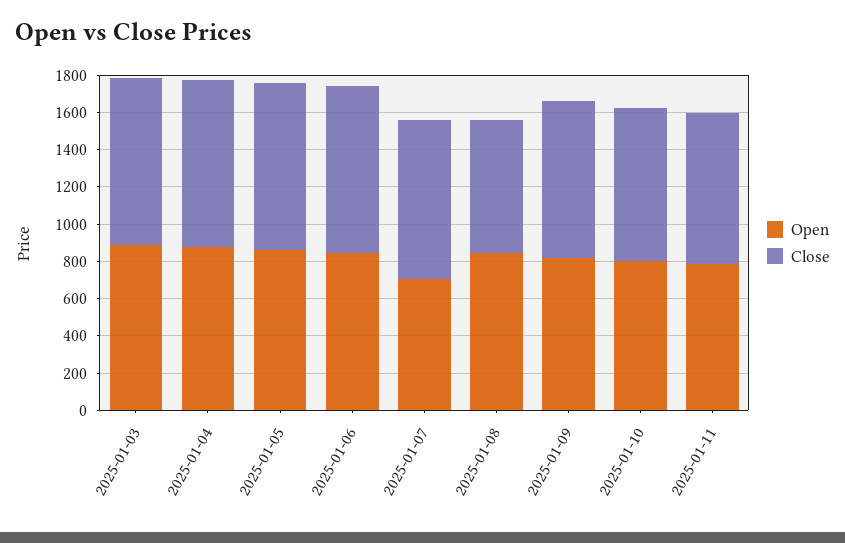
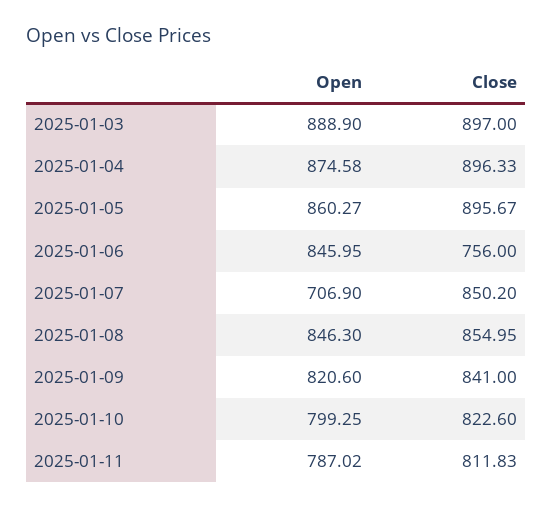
  {
    "Open": {
      "2025-01-03": 888.9,
      "2025-01-04": 874.58,
      "2025-01-05": 860.27,
      "2025-01-06": 845.95,
      "2025-01-07": 706.9,
      "2025-01-08": 846.3,
      "2025-01-09": 820.6,
      "2025-01-10": 799.25,
      "2025-01-11": 787.02
    },
    "Close": {
      "2025-01-03": 897,
      "2025-01-04": 896.33,
      "2025-01-05": 895.67,
-     "2025-01-06": 900,
+     "2025-01-06": 756,
      "2025-01-07": 850.2,
-     "2025-01-08": 700,
+     "2025-01-08": 854.95,
      "2025-01-09": 841,
      "2025-01-10": 822.6,
      "2025-01-11": 811.83
    }
  }

